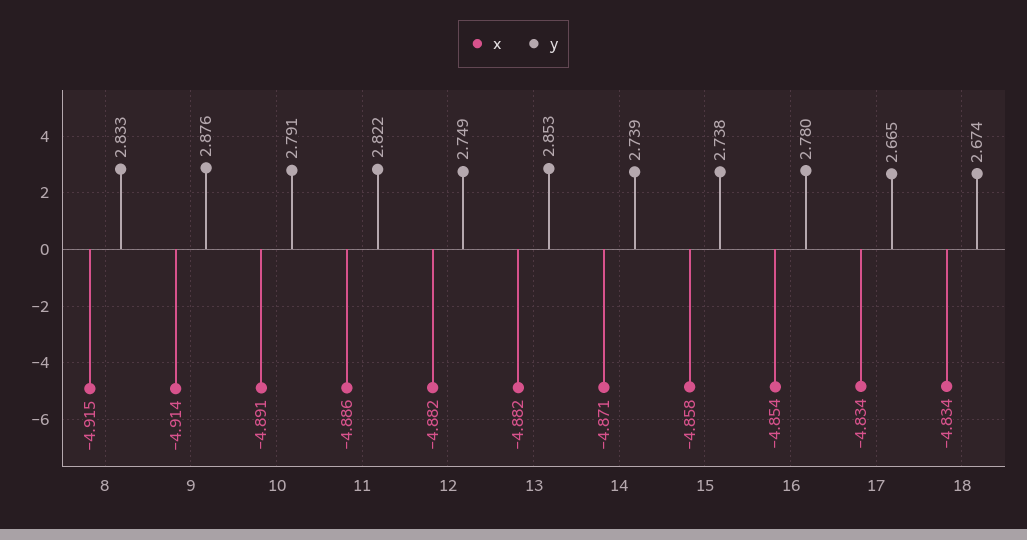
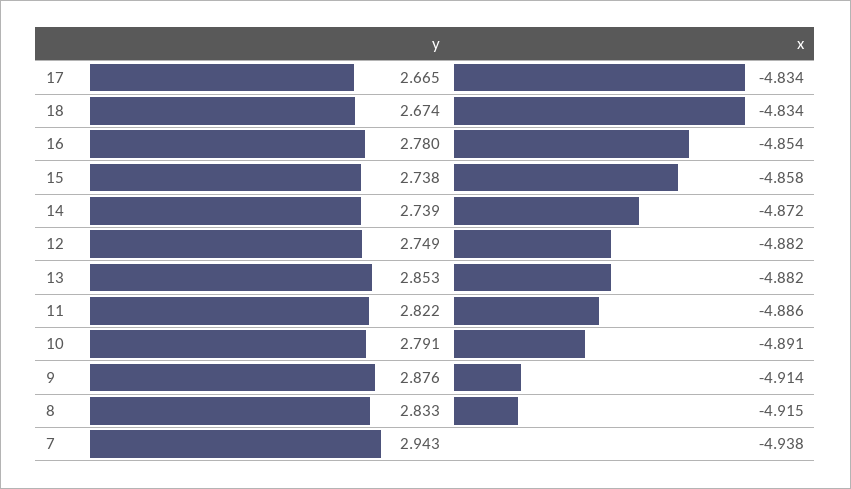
  {
    "x": {
      "8": -4.915,
      "9": -4.914,
      "10": -4.891,
      "11": -4.886,
      "12": -4.882,
      "13": -4.882,
-     "14": -4.871,
+     "14": -4.872,
      "15": -4.858,
      "16": -4.854,
      "17": -4.834,
-     "18": -4.834
+     "18": -4.834,
+     "7": -4.938
    },
    "y": {
      "8": 2.833,
      "9": 2.876,
      "10": 2.791,
      "11": 2.822,
      "12": 2.749,
      "13": 2.853,
      "14": 2.739,
      "15": 2.738,
      "16": 2.78,
      "17": 2.665,
-     "18": 2.674
+     "18": 2.674,
+     "7": 2.943
    }
  }

